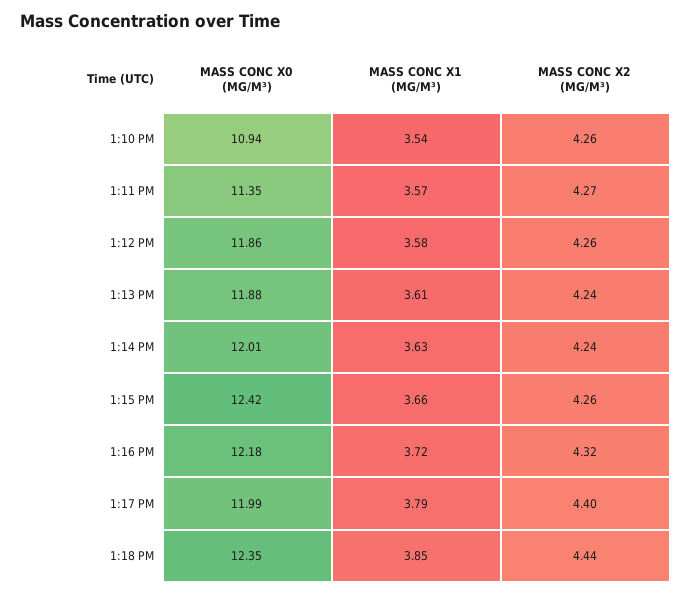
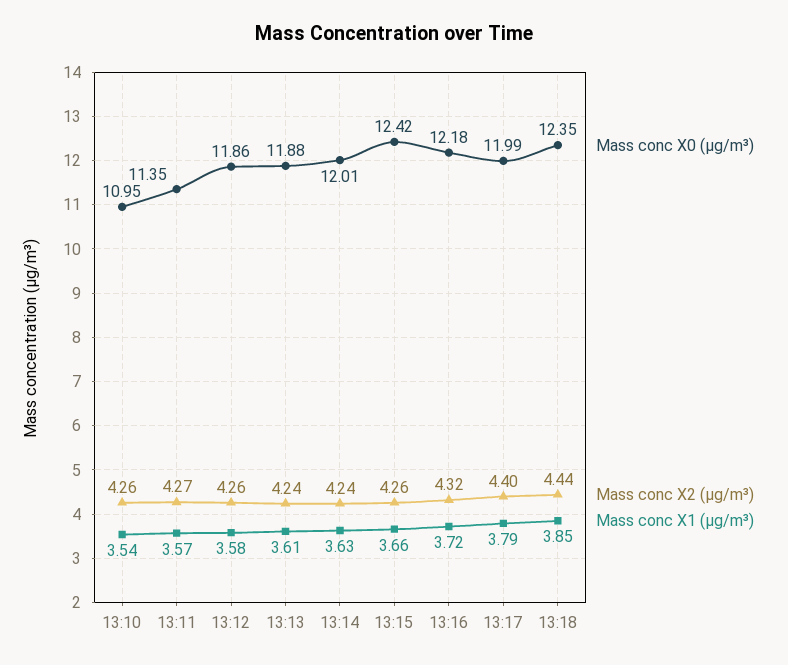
  {
    "MASS CONC X0 (ΜG/M³)": {
-     "1:10 PM": 10.94,
+     "1:10 PM": 10.95,
      "1:11 PM": 11.35,
      "1:12 PM": 11.86,
      "1:13 PM": 11.88,
      "1:14 PM": 12.01,
      "1:15 PM": 12.42,
      "1:16 PM": 12.18,
      "1:17 PM": 11.99,
      "1:18 PM": 12.35
    },
    "MASS CONC X1 (ΜG/M³)": {
      "1:10 PM": 3.54,
      "1:11 PM": 3.57,
      "1:12 PM": 3.58,
      "1:13 PM": 3.61,
      "1:14 PM": 3.63,
      "1:15 PM": 3.66,
      "1:16 PM": 3.72,
      "1:17 PM": 3.79,
      "1:18 PM": 3.85
    },
    "MASS CONC X2 (ΜG/M³)": {
      "1:10 PM": 4.26,
      "1:11 PM": 4.27,
      "1:12 PM": 4.26,
      "1:13 PM": 4.24,
      "1:14 PM": 4.24,
      "1:15 PM": 4.26,
      "1:16 PM": 4.32,
      "1:17 PM": 4.4,
      "1:18 PM": 4.44
    }
  }

